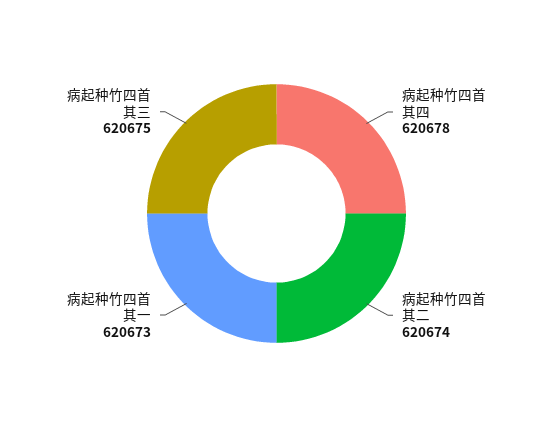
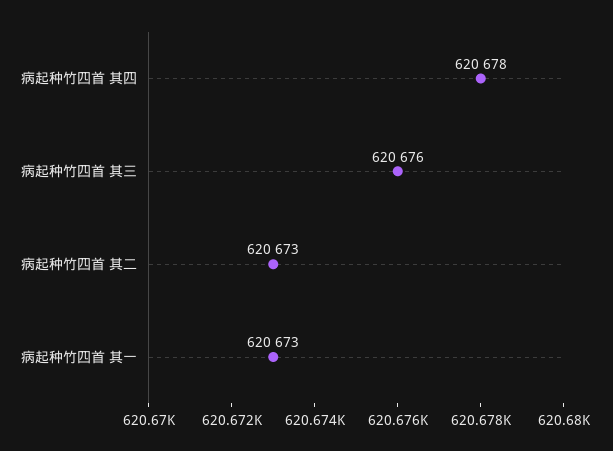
  {
    "病起种竹四首 其四": 620678,
-   "病起种竹四首 其二": 620674,
+   "病起种竹四首 其二": 620673,
    "病起种竹四首 其一": 620673,
-   "病起种竹四首 其三": 620675
+   "病起种竹四首 其三": 620676
  }

